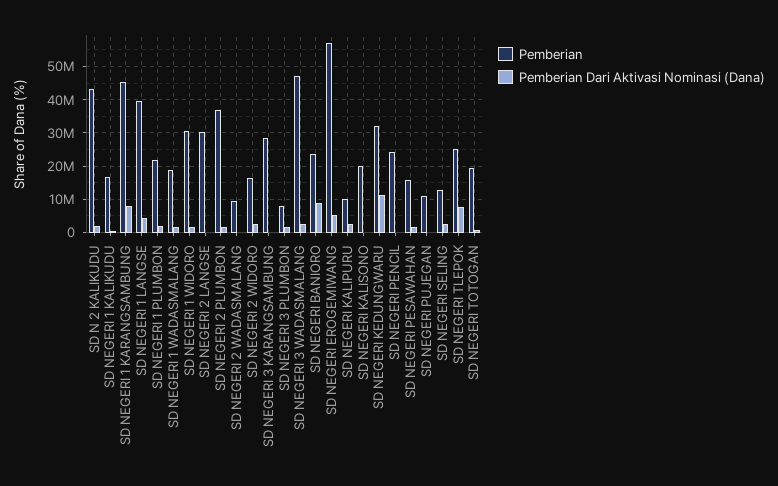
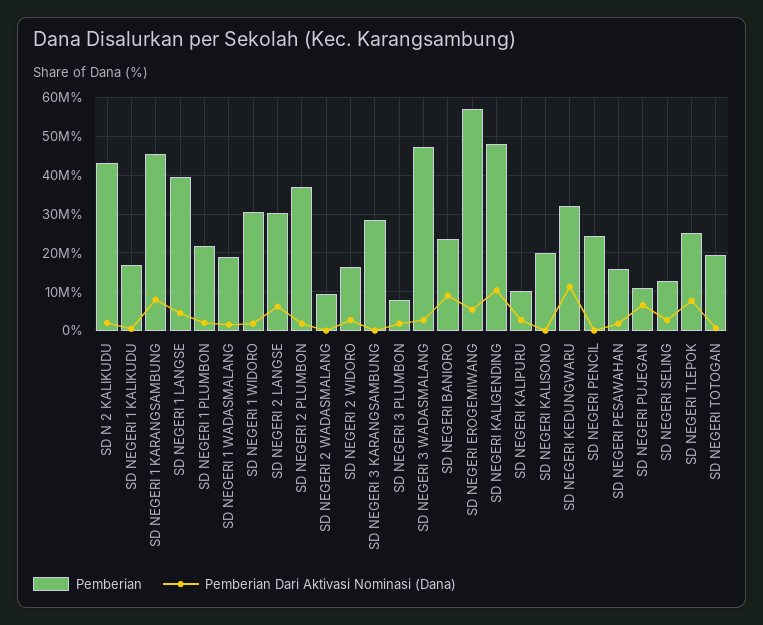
  {
    "Pemberian": {
      "SD N 2 KALIKUDU": 44000000,
      "SD NEGERI 1 KALIKUDU": 16000000,
      "SD NEGERI 1 KARANGSAMBUNG": 46000000,
      "SD NEGERI 1 LANGSE": 40000000,
      "SD NEGERI 1 PLUMBON": 22000000,
      "SD NEGERI 1 WADASMALANG": 18000000,
      "SD NEGERI 1 WIDORO": 30000000,
      "SD NEGERI 2 LANGSE": 30000000,
      "SD NEGERI 2 PLUMBON": 36000000,
      "SD NEGERI 2 WADASMALANG": 10000000,
      "SD NEGERI 2 WIDORO": 16000000,
      "SD NEGERI 3 KARANGSAMBUNG": 28000000,
      "SD NEGERI 3 PLUMBON": 8000000,
      "SD NEGERI 3 WADASMALANG": 48000000,
      "SD NEGERI BANIORO": 24000000,
      "SD NEGERI EROGEMIWANG": 58000000,
      "SD NEGERI KALIPURU": 10000000,
      "SD NEGERI KALISONO": 20000000,
      "SD NEGERI KEDUNGWARU": 32000000,
      "SD NEGERI PENCIL": 24000000,
      "SD NEGERI PESAWAHAN": 16000000,
      "SD NEGERI PUJEGAN": 12000000,
      "SD NEGERI SELING": 12000000,
      "SD NEGERI TLEPOK": 26000000,
-     "SD NEGERI TOTOGAN": 20000000
+     "SD NEGERI TOTOGAN": 20000000,
+     "SD NEGERI KALIGENDING": 48000000
    },
    "Pemberian Dari Aktivasi Nominasi (Dana)": {
      "SD N 2 KALIKUDU": 2000000,
      "SD NEGERI 1 KALIKUDU": 0,
      "SD NEGERI 1 KARANGSAMBUNG": 8000000,
      "SD NEGERI 1 LANGSE": 4000000,
      "SD NEGERI 1 PLUMBON": 2000000,
      "SD NEGERI 1 WADASMALANG": 2000000,
      "SD NEGERI 1 WIDORO": 2000000,
-     "SD NEGERI 2 LANGSE": 0,
+     "SD NEGERI 2 LANGSE": 6000000,
      "SD NEGERI 2 PLUMBON": 2000000,
      "SD NEGERI 2 WADASMALANG": 0,
      "SD NEGERI 2 WIDORO": 2000000,
      "SD NEGERI 3 KARANGSAMBUNG": 0,
      "SD NEGERI 3 PLUMBON": 2000000,
      "SD NEGERI 3 WADASMALANG": 2000000,
      "SD NEGERI BANIORO": 10000000,
      "SD NEGERI EROGEMIWANG": 6000000,
      "SD NEGERI KALIPURU": 2000000,
      "SD NEGERI KALISONO": 0,
      "SD NEGERI KEDUNGWARU": 12000000,
      "SD NEGERI PENCIL": 0,
      "SD NEGERI PESAWAHAN": 2000000,
-     "SD NEGERI PUJEGAN": 0,
+     "SD NEGERI PUJEGAN": 6000000,
      "SD NEGERI SELING": 2000000,
      "SD NEGERI TLEPOK": 8000000,
-     "SD NEGERI TOTOGAN": 0
+     "SD NEGERI TOTOGAN": 0,
+     "SD NEGERI KALIGENDING": 10000000
    }
  }

